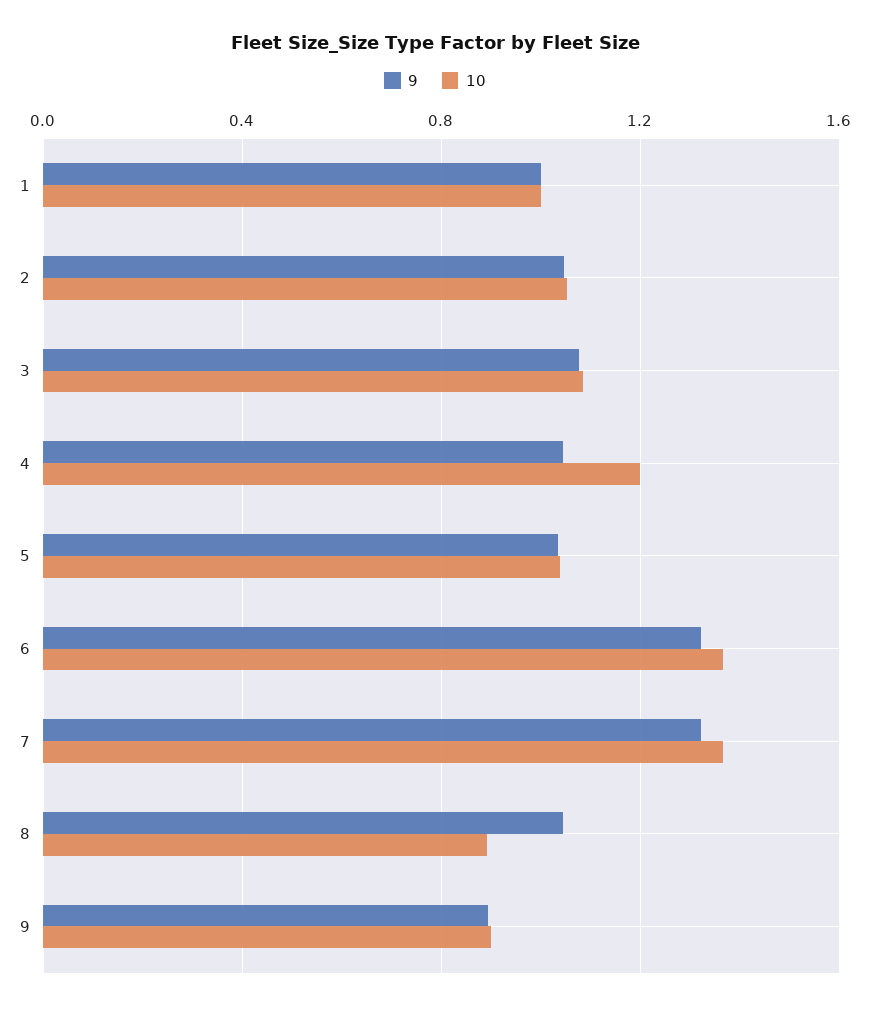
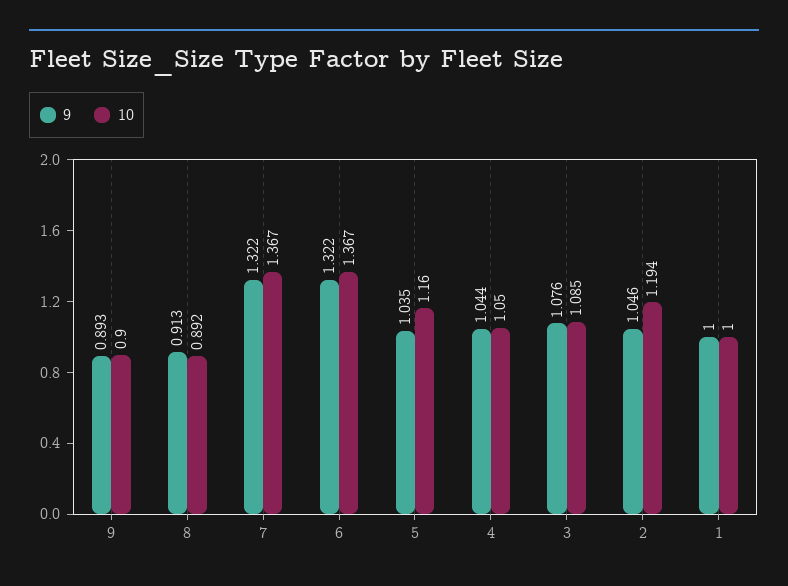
  {
    "9": {
      "1": 1,
      "2": 1.046,
      "3": 1.076,
      "4": 1.044,
      "5": 1.035,
      "6": 1.322,
      "7": 1.322,
-     "8": 1.05,
+     "8": 0.913,
      "9": 0.893
    },
    "10": {
      "1": 1,
-     "2": 1.05,
+     "2": 1.194,
      "3": 1.085,
-     "4": 1.2,
+     "4": 1.05,
-     "5": 1.05,
+     "5": 1.16,
      "6": 1.367,
      "7": 1.367,
      "8": 0.892,
      "9": 0.9
    }
  }

